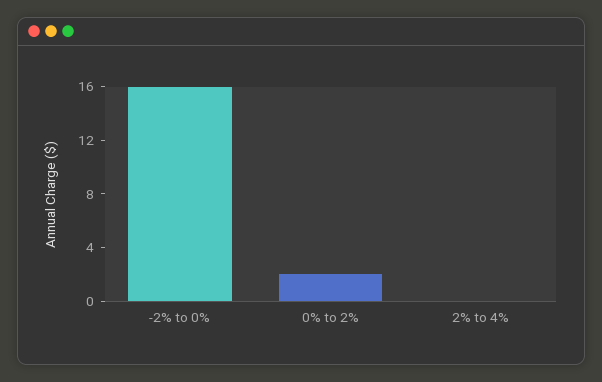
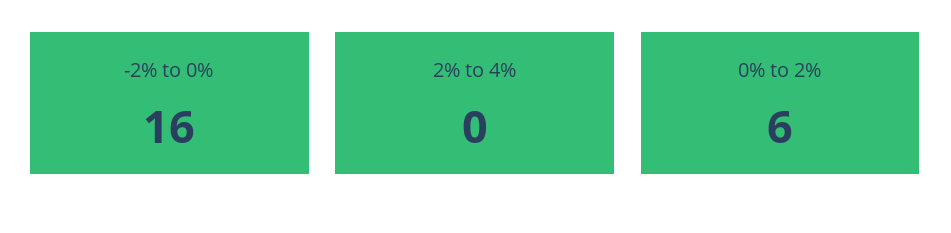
  {
    "-2% to 0%": 16,
-   "0% to 2%": 2,
+   "0% to 2%": 6,
    "2% to 4%": 0
  }

